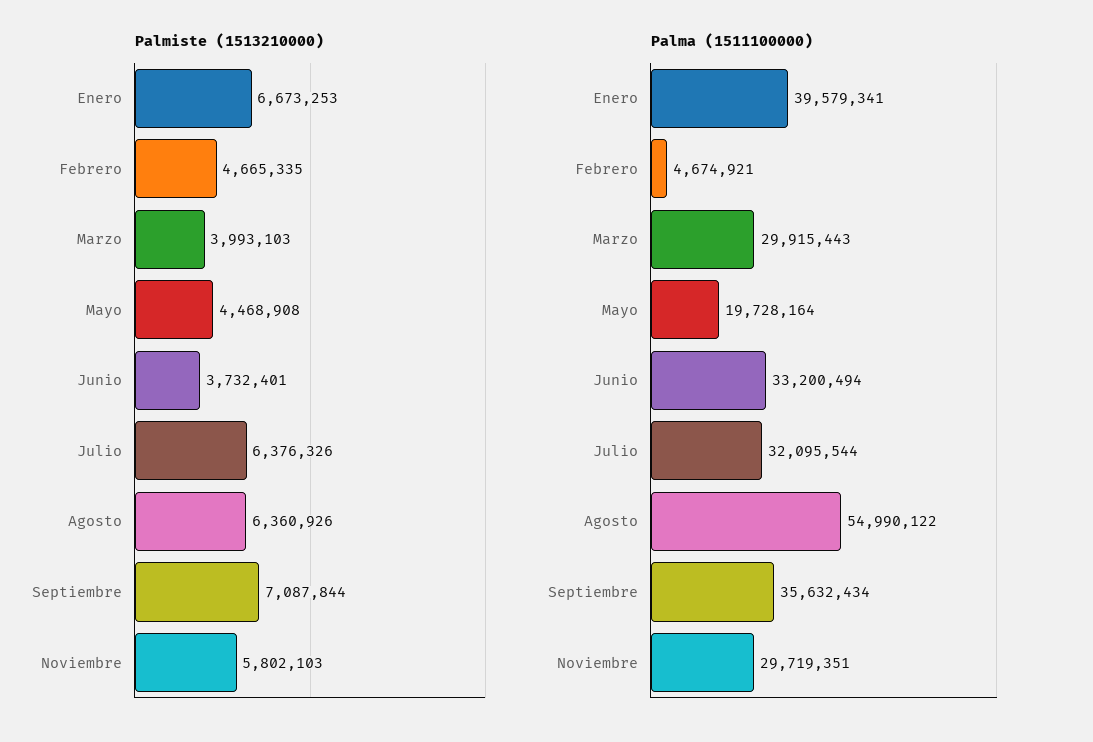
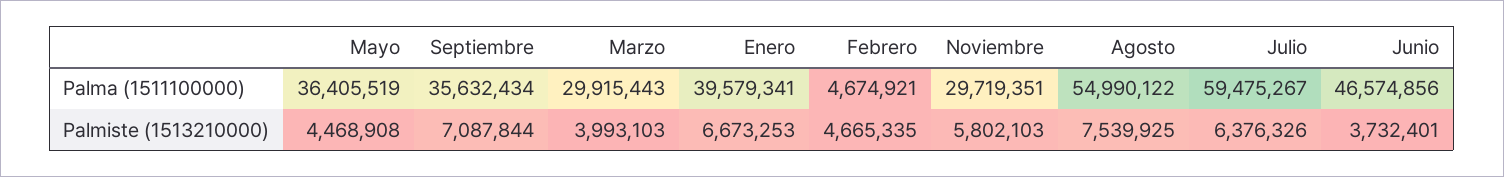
  {
    "Palmiste (1513210000)": {
      "Enero": 6673253,
      "Febrero": 4665335,
      "Marzo": 3993103,
      "Mayo": 4468908,
      "Junio": 3732401,
      "Julio": 6376326,
-     "Agosto": 6360926,
+     "Agosto": 7539925,
      "Septiembre": 7087844,
      "Noviembre": 5802103
    },
    "Palma (1511100000)": {
      "Enero": 39579341,
      "Febrero": 4674921,
      "Marzo": 29915443,
-     "Mayo": 19728164,
+     "Mayo": 36405519,
-     "Junio": 33200494,
+     "Junio": 46574856,
-     "Julio": 32095544,
+     "Julio": 59475267,
      "Agosto": 54990122,
      "Septiembre": 35632434,
      "Noviembre": 29719351
    }
  }

